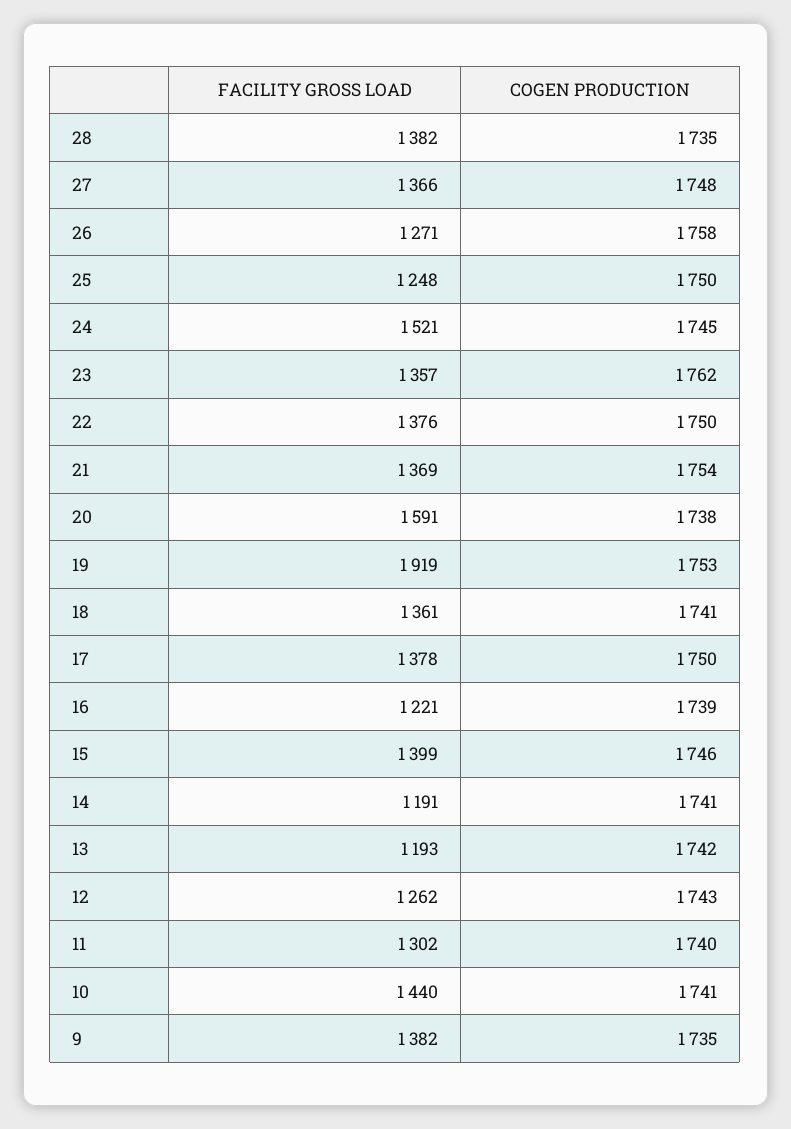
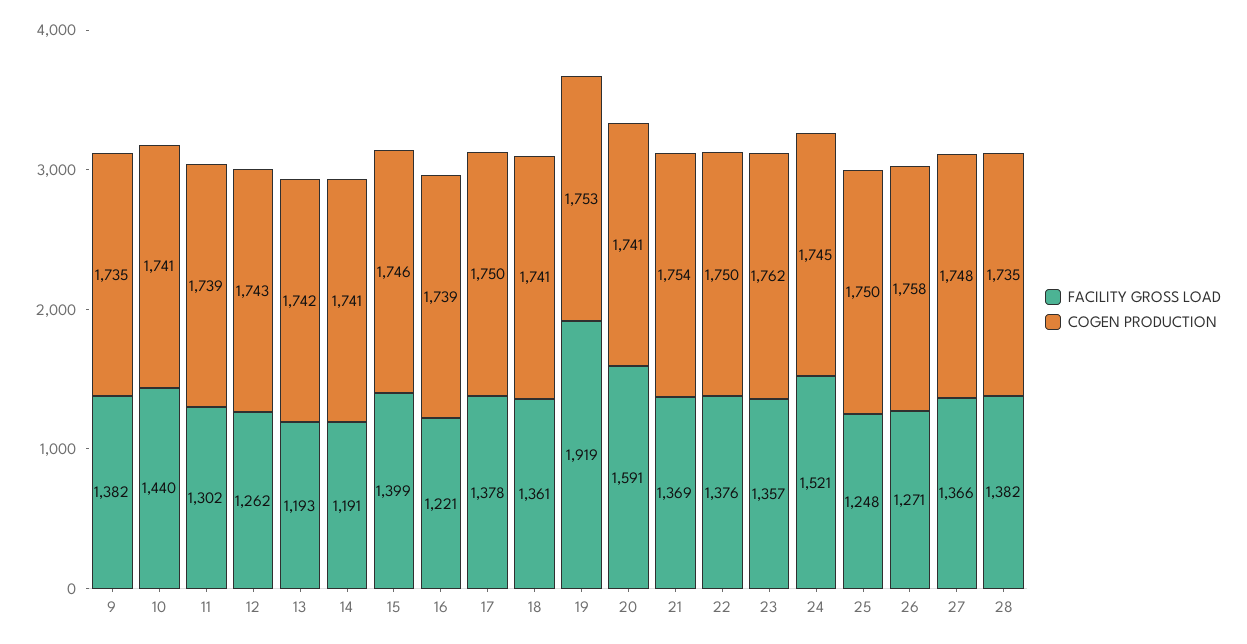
  {
    "FACILITY GROSS LOAD": {
      "28": 1382,
      "27": 1366,
      "26": 1271,
      "25": 1248,
      "24": 1521,
      "23": 1357,
      "22": 1376,
      "21": 1369,
      "20": 1591,
      "19": 1919,
      "18": 1361,
      "17": 1378,
      "16": 1221,
      "15": 1399,
      "14": 1191,
      "13": 1193,
      "12": 1262,
      "11": 1302,
      "10": 1440,
      "9": 1382
    },
    "COGEN PRODUCTION": {
      "28": 1735,
      "27": 1748,
      "26": 1758,
      "25": 1750,
      "24": 1745,
      "23": 1762,
      "22": 1750,
      "21": 1754,
-     "20": 1738,
+     "20": 1741,
      "19": 1753,
      "18": 1741,
      "17": 1750,
      "16": 1739,
      "15": 1746,
      "14": 1741,
      "13": 1742,
      "12": 1743,
-     "11": 1740,
+     "11": 1739,
      "10": 1741,
      "9": 1735
    }
  }

